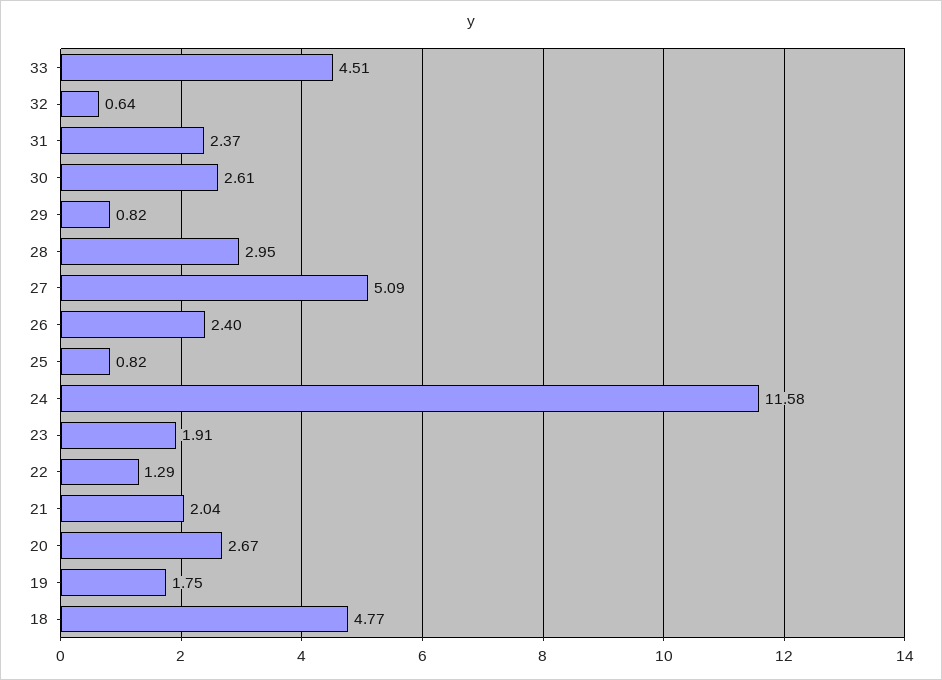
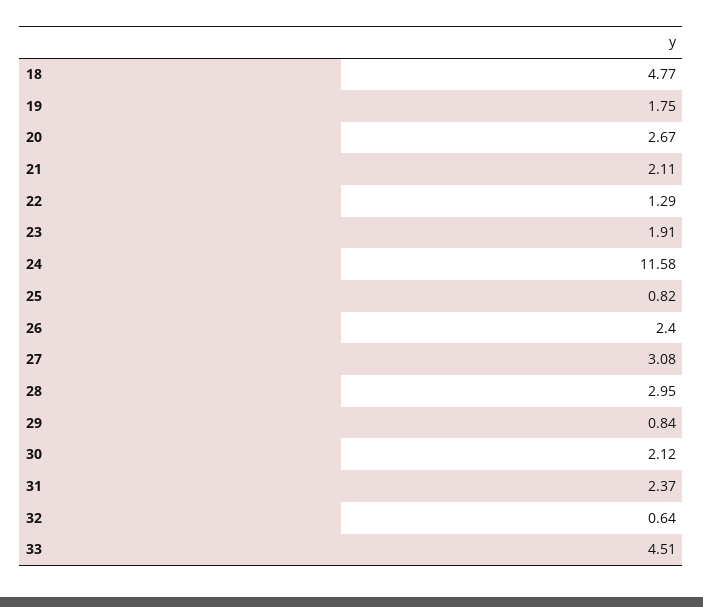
  {
    "33": 4.51,
    "32": 0.64,
    "31": 2.37,
-   "30": 2.61,
+   "30": 2.12,
-   "29": 0.82,
+   "29": 0.84,
    "28": 2.95,
-   "27": 5.09,
+   "27": 3.08,
    "26": 2.4,
    "25": 0.82,
    "24": 11.58,
    "23": 1.91,
    "22": 1.29,
-   "21": 2.04,
+   "21": 2.11,
    "20": 2.67,
    "19": 1.75,
    "18": 4.77
  }

